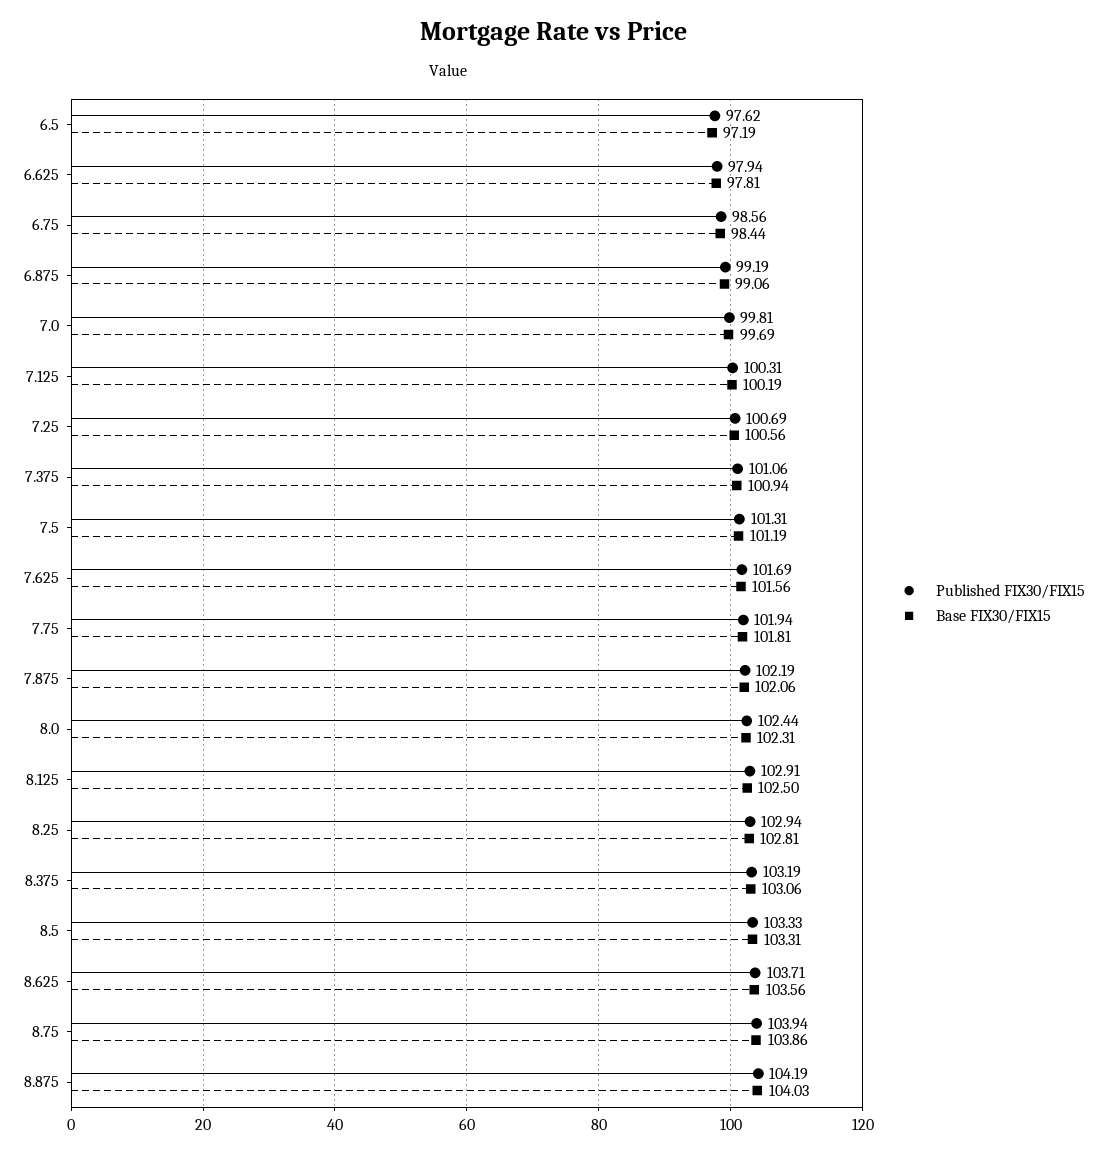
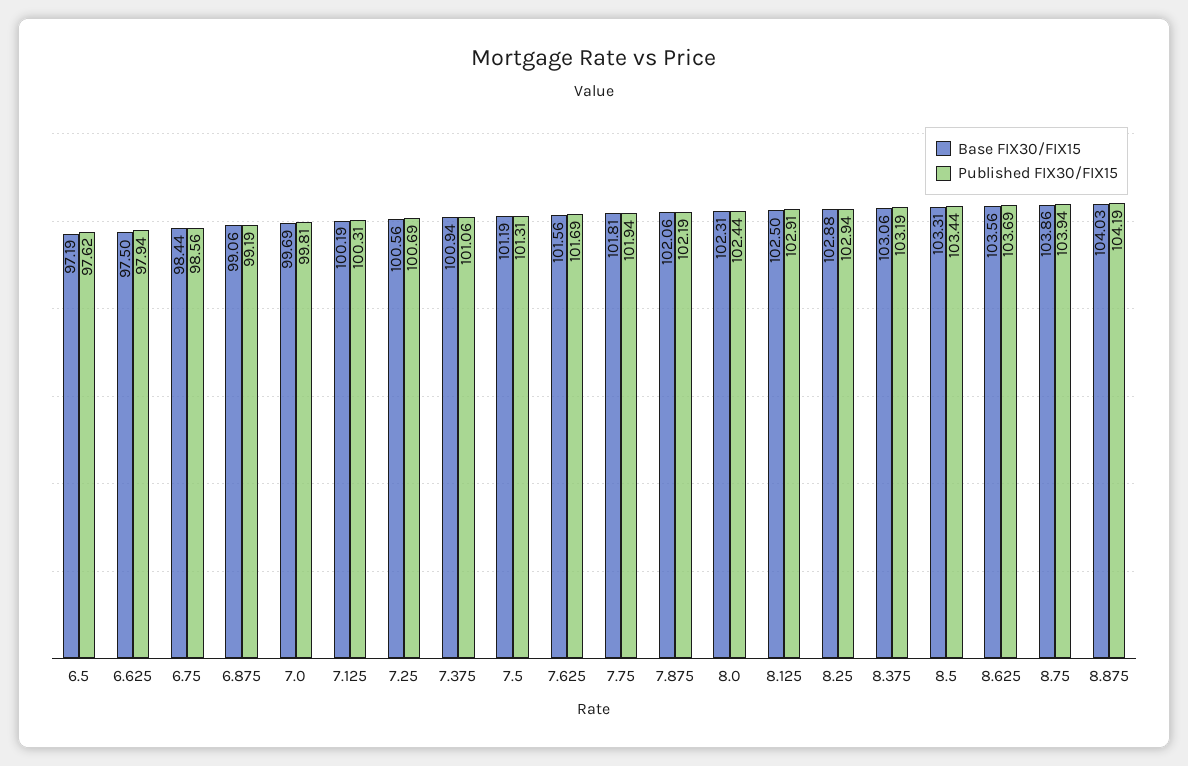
  {
    "Published FIX30/FIX15": {
      "6.5": 97.62,
      "6.625": 97.94,
      "6.75": 98.56,
      "6.875": 99.19,
      "7.0": 99.81,
      "7.125": 100.31,
      "7.25": 100.69,
      "7.375": 101.06,
      "7.5": 101.31,
      "7.625": 101.69,
      "7.75": 101.94,
      "7.875": 102.19,
      "8.0": 102.44,
      "8.125": 102.91,
      "8.25": 102.94,
      "8.375": 103.19,
-     "8.5": 103.33,
+     "8.5": 103.44,
-     "8.625": 103.71,
+     "8.625": 103.69,
      "8.75": 103.94,
      "8.875": 104.19
    },
    "Base FIX30/FIX15": {
      "6.5": 97.19,
-     "6.625": 97.81,
+     "6.625": 97.5,
      "6.75": 98.44,
      "6.875": 99.06,
      "7.0": 99.69,
      "7.125": 100.19,
      "7.25": 100.56,
      "7.375": 100.94,
      "7.5": 101.19,
      "7.625": 101.56,
      "7.75": 101.81,
      "7.875": 102.06,
      "8.0": 102.31,
      "8.125": 102.5,
-     "8.25": 102.81,
+     "8.25": 102.88,
      "8.375": 103.06,
      "8.5": 103.31,
      "8.625": 103.56,
      "8.75": 103.86,
      "8.875": 104.03
    }
  }

